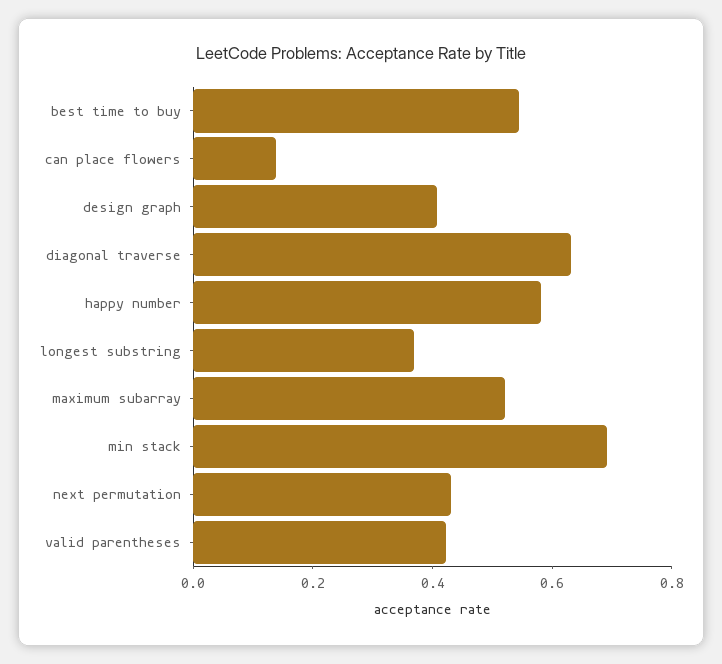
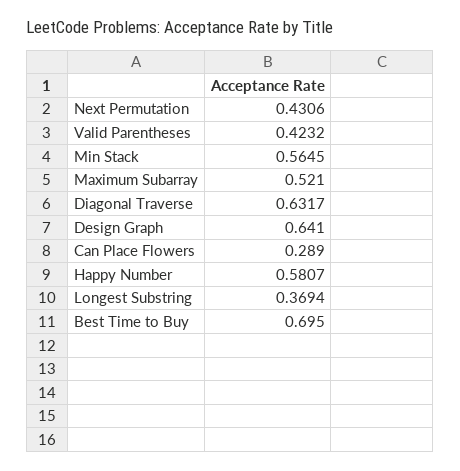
  {
-   "best time to buy": 0.55,
+   "best time to buy": 0.695,
-   "can place flowers": 0.15,
+   "can place flowers": 0.289,
-   "design graph": 0.4,
+   "design graph": 0.641,
    "diagonal traverse": 0.6317,
    "happy number": 0.5807,
    "longest substring": 0.3694,
    "maximum subarray": 0.521,
-   "min stack": 0.7,
+   "min stack": 0.5645,
    "next permutation": 0.4306,
    "valid parentheses": 0.4232
  }

